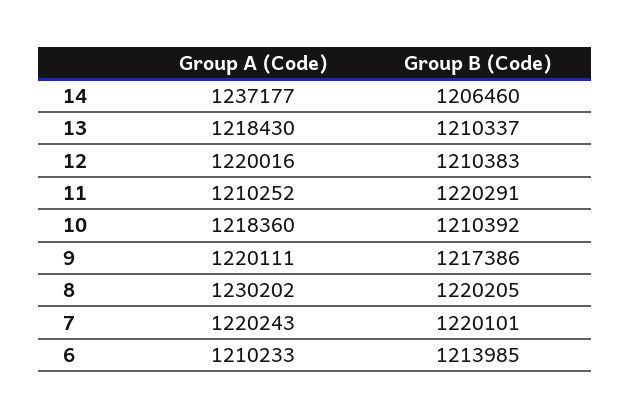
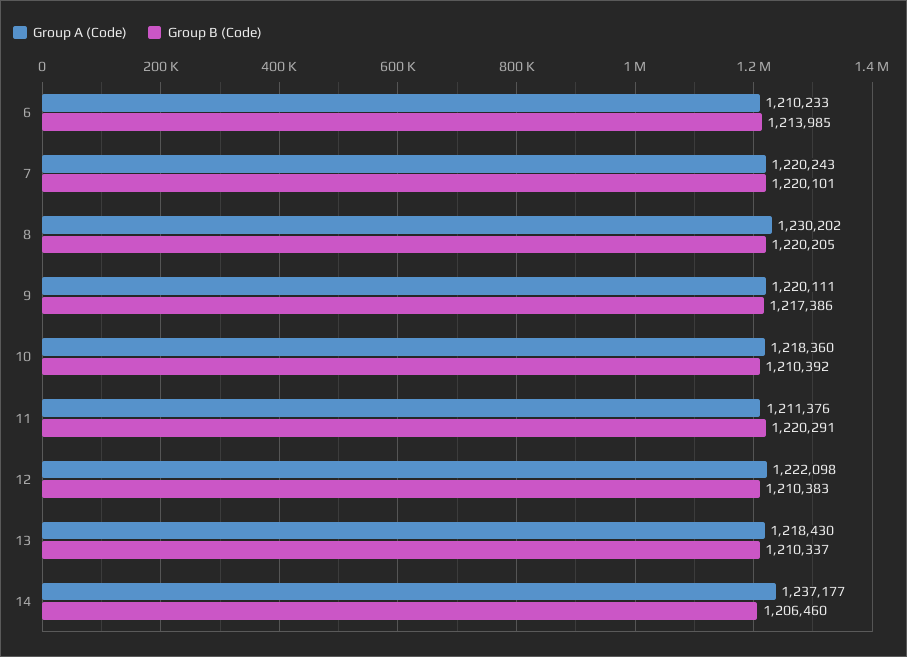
  {
    "Group A (Code)": {
      "14": 1237177,
      "13": 1218430,
-     "12": 1220016,
+     "12": 1222098,
-     "11": 1210252,
+     "11": 1211376,
      "10": 1218360,
      "9": 1220111,
      "8": 1230202,
      "7": 1220243,
      "6": 1210233
    },
    "Group B (Code)": {
      "14": 1206460,
      "13": 1210337,
      "12": 1210383,
      "11": 1220291,
      "10": 1210392,
      "9": 1217386,
      "8": 1220205,
      "7": 1220101,
      "6": 1213985
    }
  }

